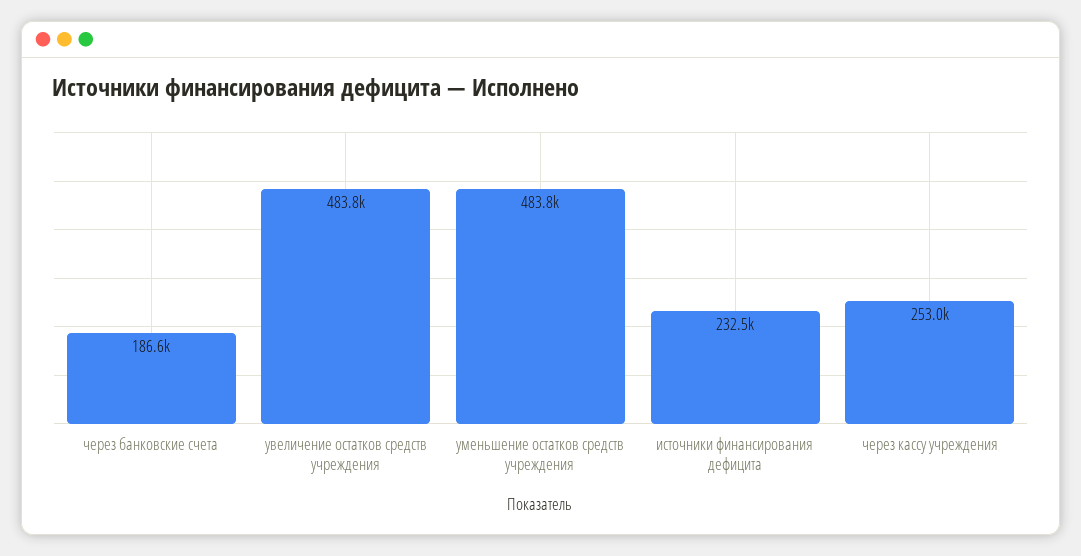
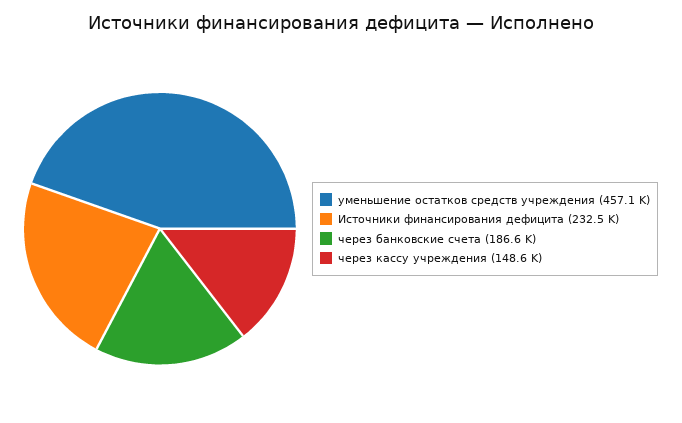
  {
    "через банковские счета": 186600,
-   "увеличение остатков средств учреждения": 483800,
-   "уменьшение остатков средств учреждения": 483800,
+   "уменьшение остатков средств учреждения": 457100,
    "источники финансирования дефицита": 232500,
-   "через кассу учреждения": 253000
+   "через кассу учреждения": 148600
  }

